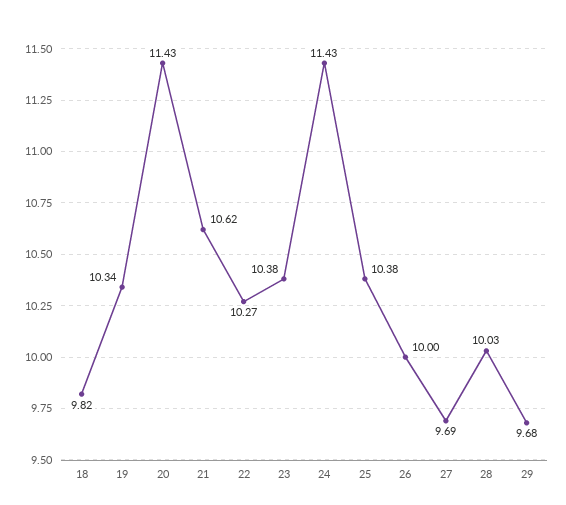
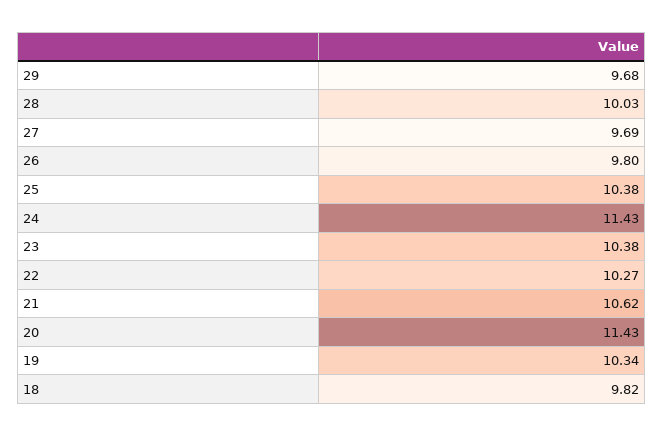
  {
    "18": 9.82,
    "19": 10.34,
    "20": 11.43,
    "21": 10.62,
    "22": 10.27,
    "23": 10.38,
    "24": 11.43,
    "25": 10.38,
-   "26": 10,
+   "26": 9.8,
    "27": 9.69,
    "28": 10.03,
    "29": 9.68
  }

